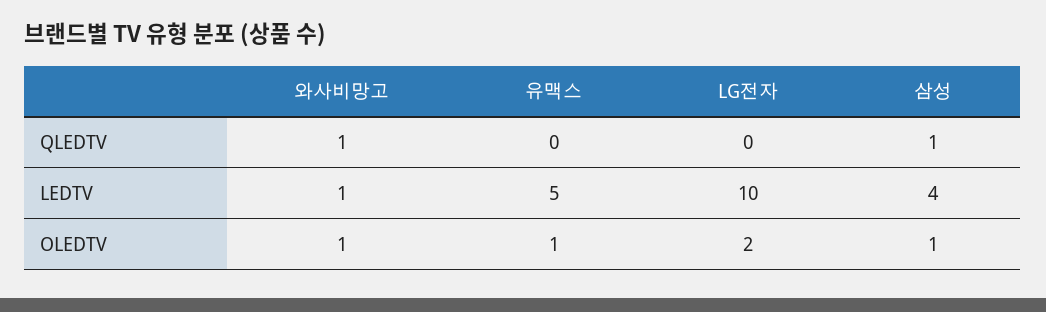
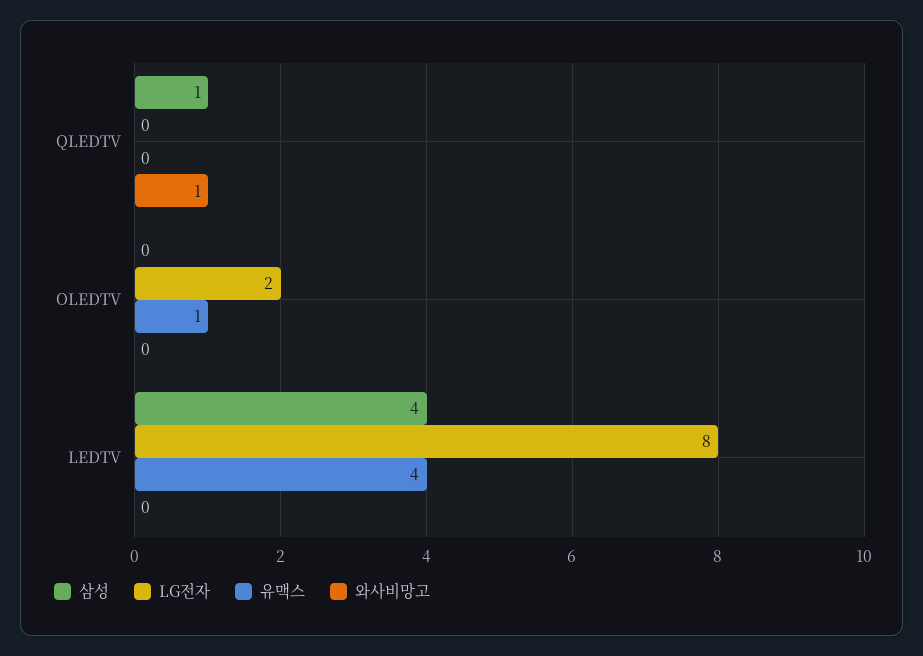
  {
    "와사비망고": {
      "QLEDTV": 1,
-     "LEDTV": 1,
+     "LEDTV": 0,
-     "OLEDTV": 1
+     "OLEDTV": 0
    },
    "유맥스": {
      "QLEDTV": 0,
-     "LEDTV": 5,
+     "LEDTV": 4,
      "OLEDTV": 1
    },
    "LG전자": {
      "QLEDTV": 0,
-     "LEDTV": 10,
+     "LEDTV": 8,
      "OLEDTV": 2
    },
    "삼성": {
      "QLEDTV": 1,
      "LEDTV": 4,
-     "OLEDTV": 1
+     "OLEDTV": 0
    }
  }

